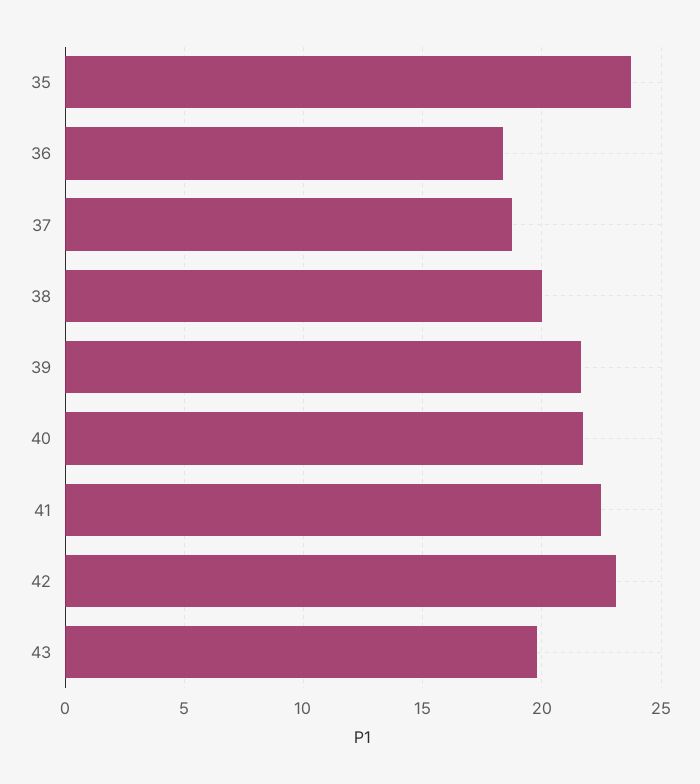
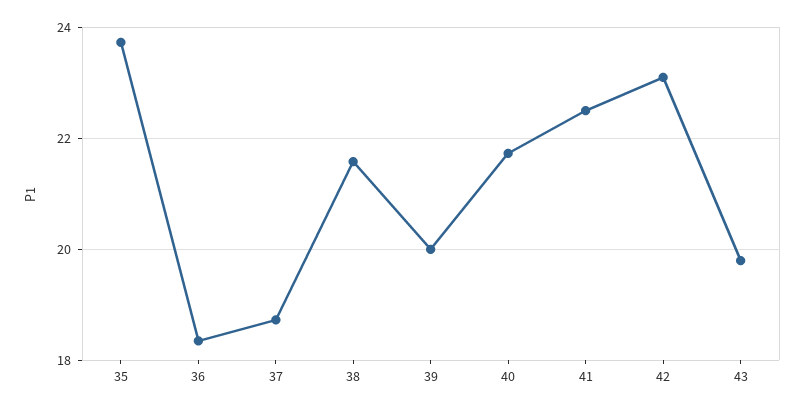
  {
    "35": 23.8,
    "36": 18.4,
    "37": 18.8,
-   "38": 20,
+   "38": 21.6,
-   "39": 21.5,
+   "39": 20,
    "40": 21.8,
    "41": 22.6,
    "42": 23.2,
    "43": 19.8
  }

